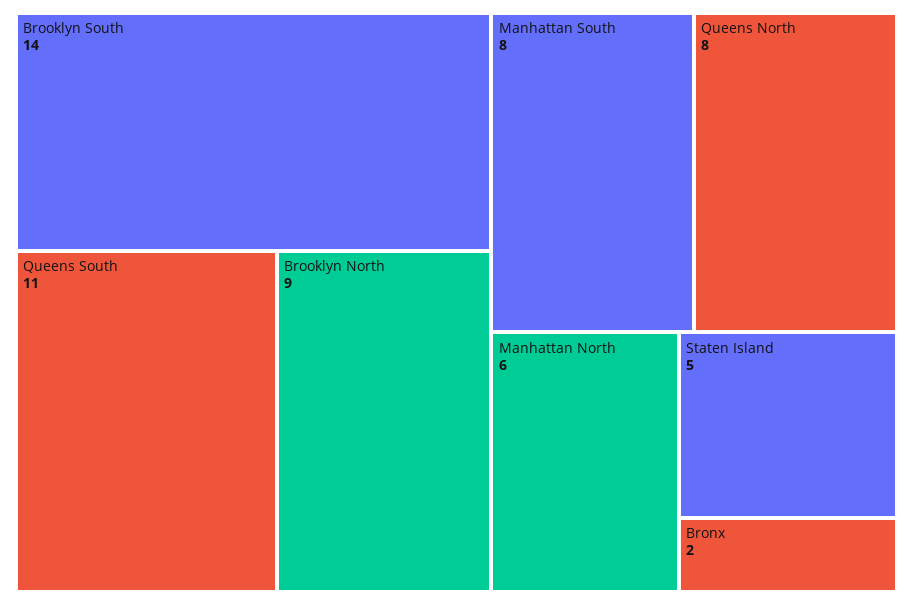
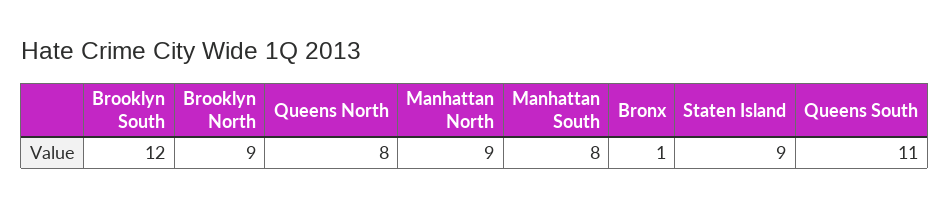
  {
-   "Brooklyn South": 14,
+   "Brooklyn South": 12,
    "Queens South": 11,
    "Brooklyn North": 9,
    "Manhattan South": 8,
    "Queens North": 8,
-   "Manhattan North": 6,
+   "Manhattan North": 9,
-   "Staten Island": 5,
+   "Staten Island": 9,
-   "Bronx": 2
+   "Bronx": 1
  }

